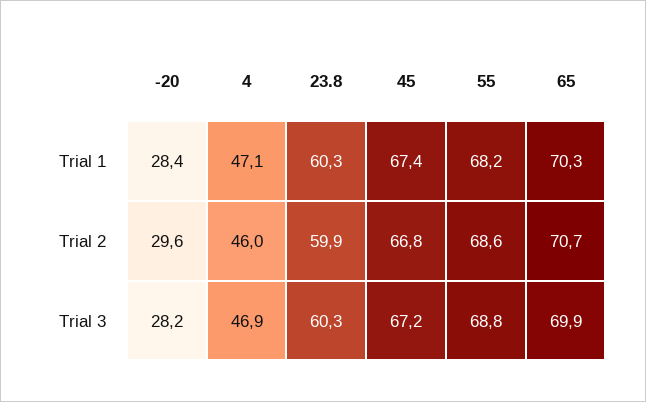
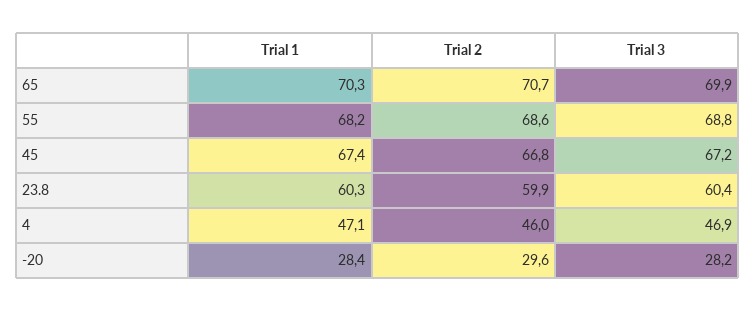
  {
    "-20": {
      "Trial 1": 28.4,
      "Trial 2": 29.6,
      "Trial 3": 28.2
    },
    "4": {
      "Trial 1": 47.1,
      "Trial 2": 46,
      "Trial 3": 46.9
    },
    "23.8": {
      "Trial 1": 60.3,
      "Trial 2": 59.9,
-     "Trial 3": 60.3
+     "Trial 3": 60.4
    },
    "45": {
      "Trial 1": 67.4,
      "Trial 2": 66.8,
      "Trial 3": 67.2
    },
    "55": {
      "Trial 1": 68.2,
      "Trial 2": 68.6,
      "Trial 3": 68.8
    },
    "65": {
      "Trial 1": 70.3,
      "Trial 2": 70.7,
      "Trial 3": 69.9
    }
  }

